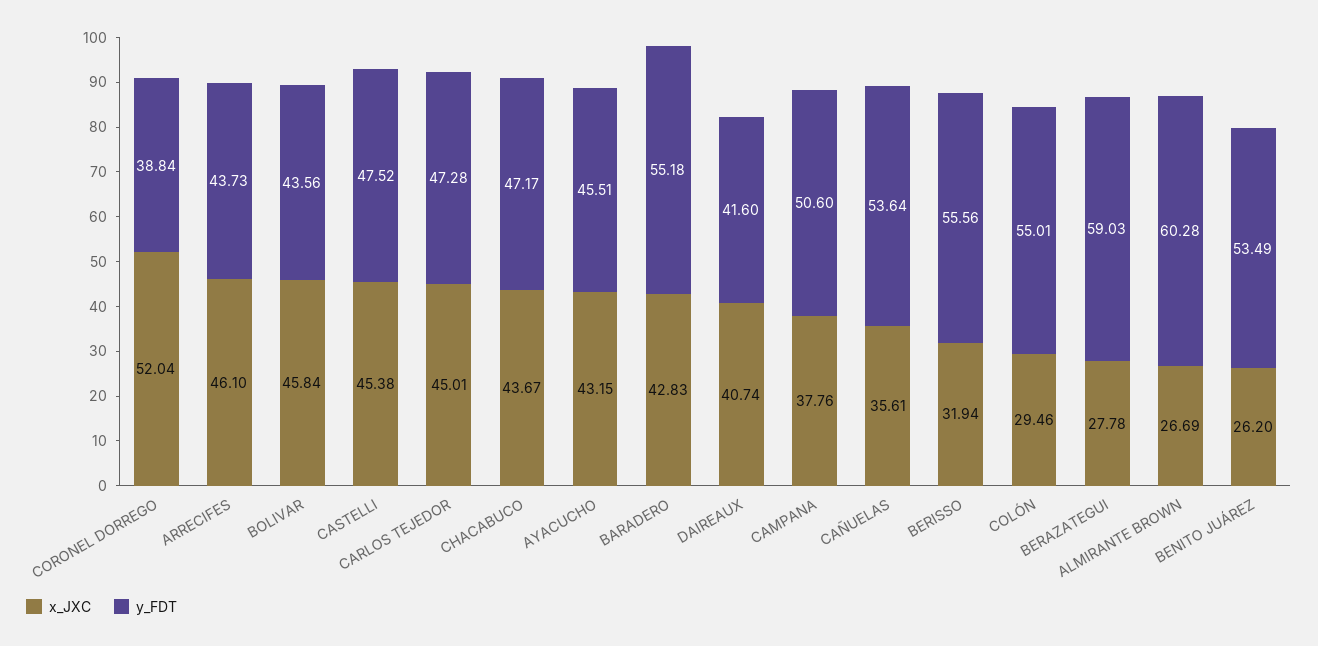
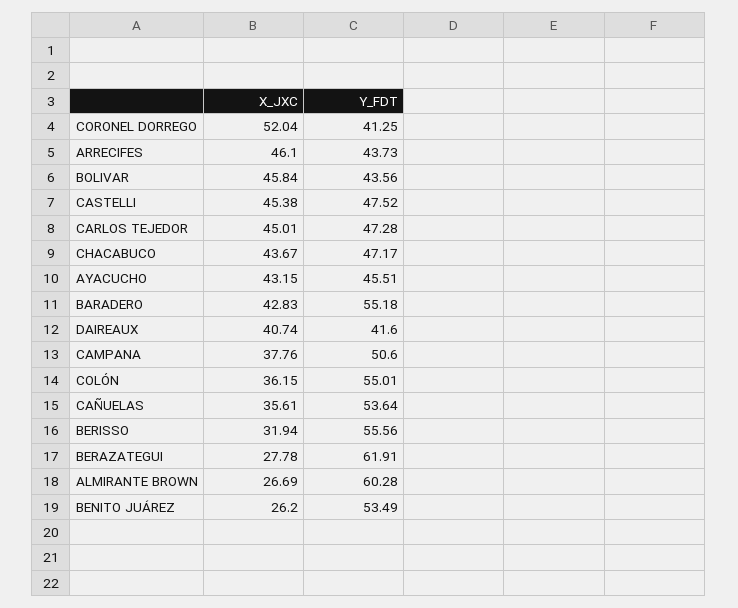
  {
    "x_JXC": {
      "CORONEL DORREGO": 52.04,
      "ARRECIFES": 46.1,
      "BOLIVAR": 45.84,
      "CASTELLI": 45.38,
      "CARLOS TEJEDOR": 45.01,
      "CHACABUCO": 43.67,
      "AYACUCHO": 43.15,
      "BARADERO": 42.83,
      "DAIREAUX": 40.74,
      "CAMPANA": 37.76,
      "CAÑUELAS": 35.61,
      "BERISSO": 31.94,
-     "COLÓN": 29.46,
+     "COLÓN": 36.15,
      "BERAZATEGUI": 27.78,
      "ALMIRANTE BROWN": 26.69,
      "BENITO JUÁREZ": 26.2
    },
    "y_FDT": {
-     "CORONEL DORREGO": 38.84,
+     "CORONEL DORREGO": 41.25,
      "ARRECIFES": 43.73,
      "BOLIVAR": 43.56,
      "CASTELLI": 47.52,
      "CARLOS TEJEDOR": 47.28,
      "CHACABUCO": 47.17,
      "AYACUCHO": 45.51,
      "BARADERO": 55.18,
      "DAIREAUX": 41.6,
      "CAMPANA": 50.6,
      "CAÑUELAS": 53.64,
      "BERISSO": 55.56,
      "COLÓN": 55.01,
-     "BERAZATEGUI": 59.03,
+     "BERAZATEGUI": 61.91,
      "ALMIRANTE BROWN": 60.28,
      "BENITO JUÁREZ": 53.49
    }
  }

